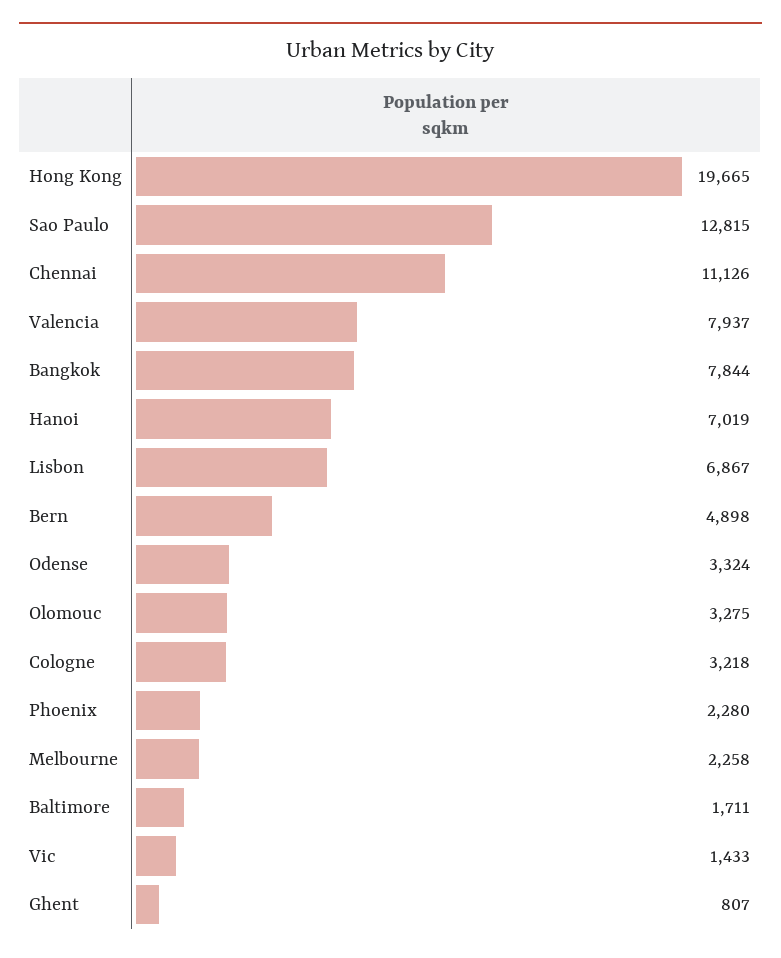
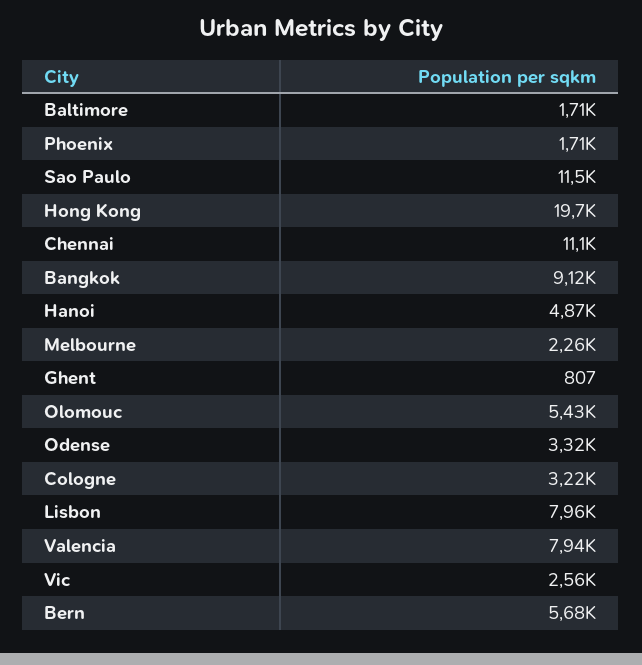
  {
    "Hong Kong": 19665,
-   "Sao Paulo": 12815,
+   "Sao Paulo": 11500,
    "Chennai": 11126,
    "Valencia": 7937,
-   "Bangkok": 7844,
+   "Bangkok": 9120,
-   "Hanoi": 7019,
+   "Hanoi": 4870,
-   "Lisbon": 6867,
+   "Lisbon": 7960,
-   "Bern": 4898,
+   "Bern": 5680,
    "Odense": 3324,
-   "Olomouc": 3275,
+   "Olomouc": 5430,
    "Cologne": 3218,
-   "Phoenix": 2280,
+   "Phoenix": 1710,
    "Melbourne": 2258,
    "Baltimore": 1711,
-   "Vic": 1433,
+   "Vic": 2560,
    "Ghent": 807
  }

